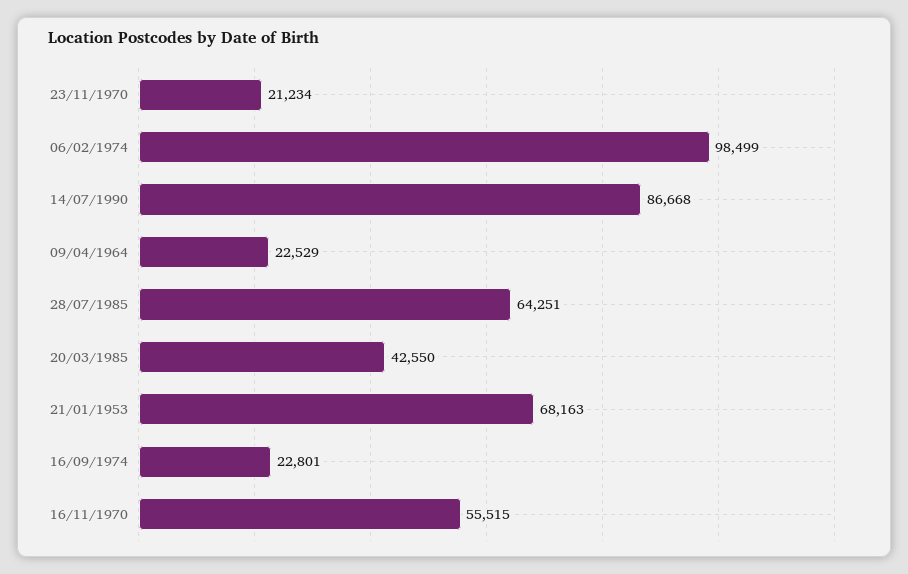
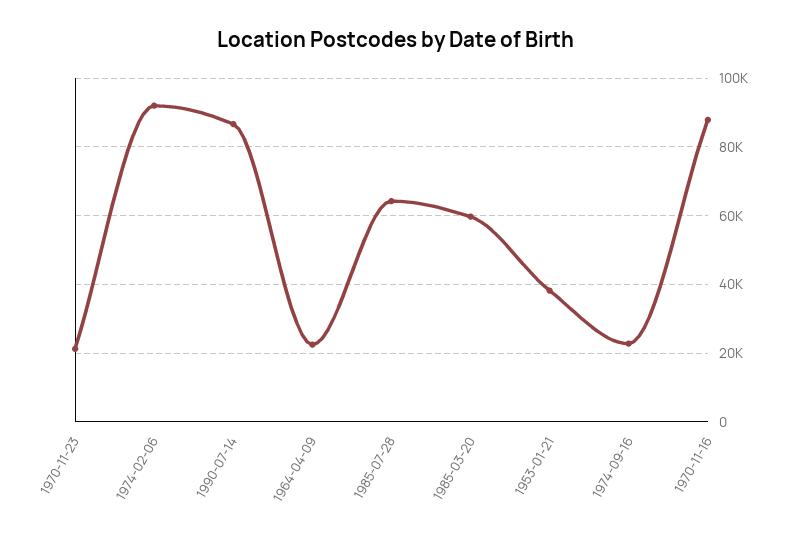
  {
    "23/11/1970": 21234,
-   "06/02/1974": 98499,
+   "06/02/1974": 92000,
    "14/07/1990": 86668,
    "09/04/1964": 22529,
    "28/07/1985": 64251,
-   "20/03/1985": 42550,
+   "20/03/1985": 60000,
-   "21/01/1953": 68163,
+   "21/01/1953": 38000,
    "16/09/1974": 22801,
-   "16/11/1970": 55515
+   "16/11/1970": 88000
  }

